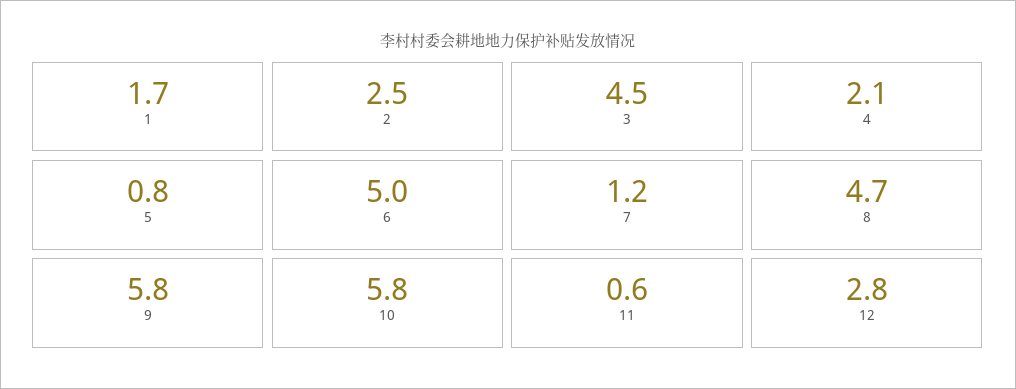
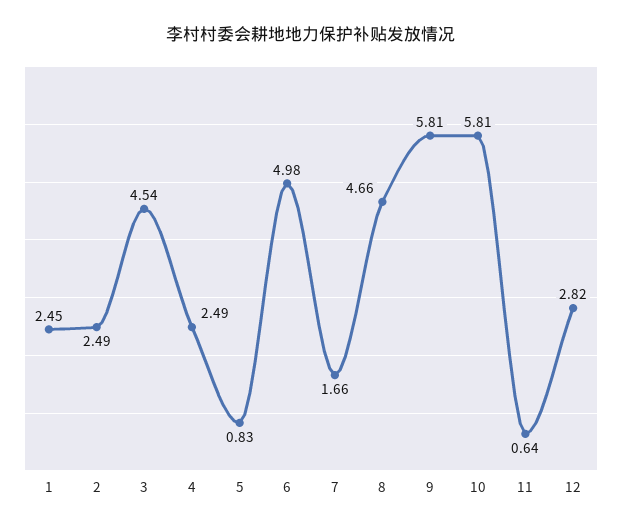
  {
-   "1": 1.7,
+   "1": 2.45,
    "2": 2.49,
    "3": 4.54,
-   "4": 2.1,
+   "4": 2.49,
    "5": 0.83,
    "6": 4.98,
-   "7": 1.2,
+   "7": 1.66,
    "8": 4.66,
    "9": 5.81,
    "10": 5.81,
    "11": 0.64,
    "12": 2.82
  }

